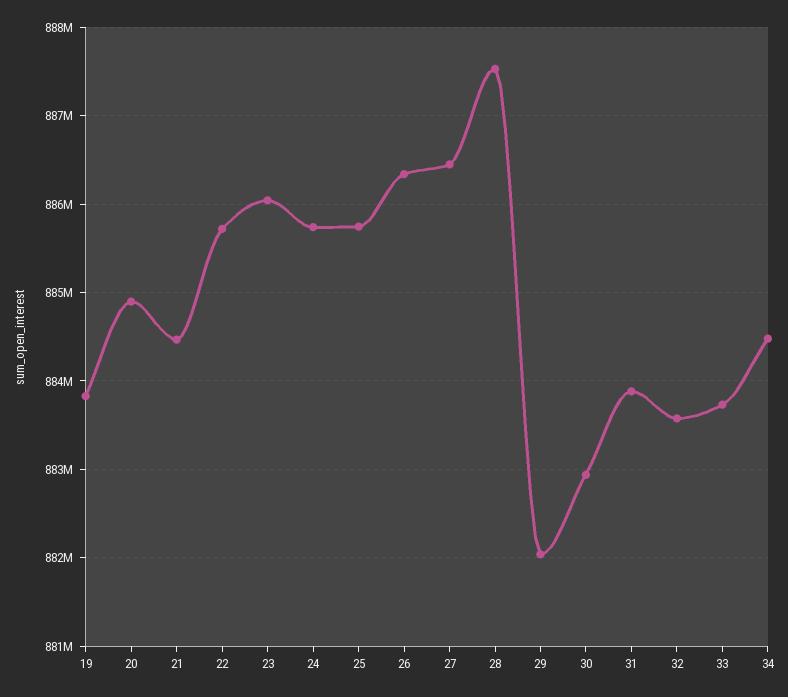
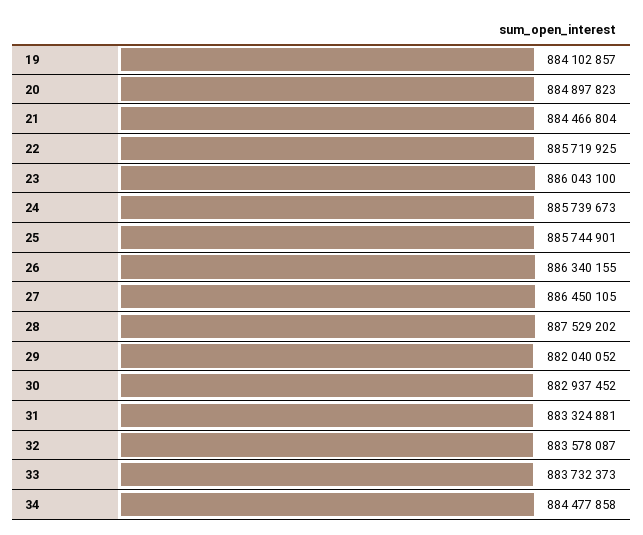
  {
-   "19": 883800000,
+   "19": 884102857,
    "20": 884897823,
    "21": 884466804,
    "22": 885719925,
    "23": 886043100,
    "24": 885739673,
    "25": 885744901,
    "26": 886340155,
    "27": 886450105,
    "28": 887529202,
    "29": 882040052,
    "30": 882937452,
-   "31": 883900000,
+   "31": 883324881,
    "32": 883578087,
    "33": 883732373,
    "34": 884477858
  }

